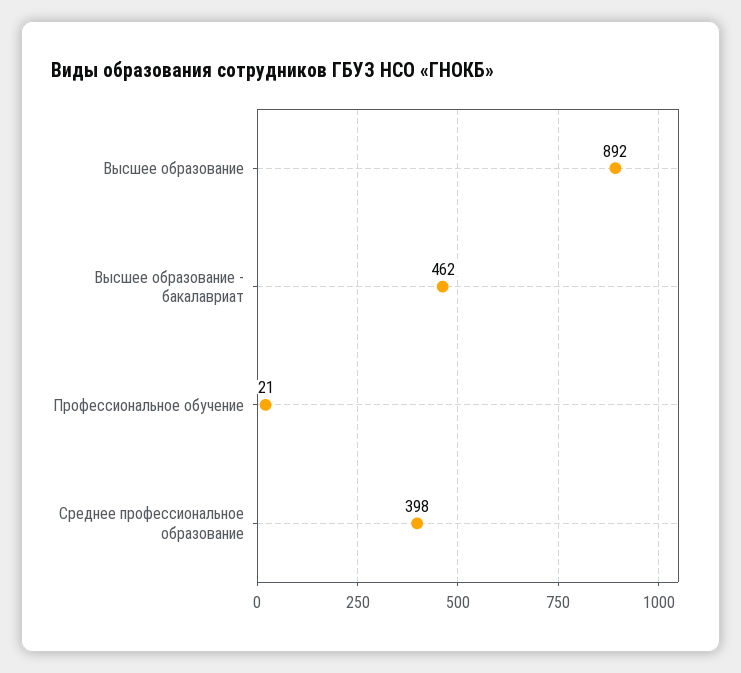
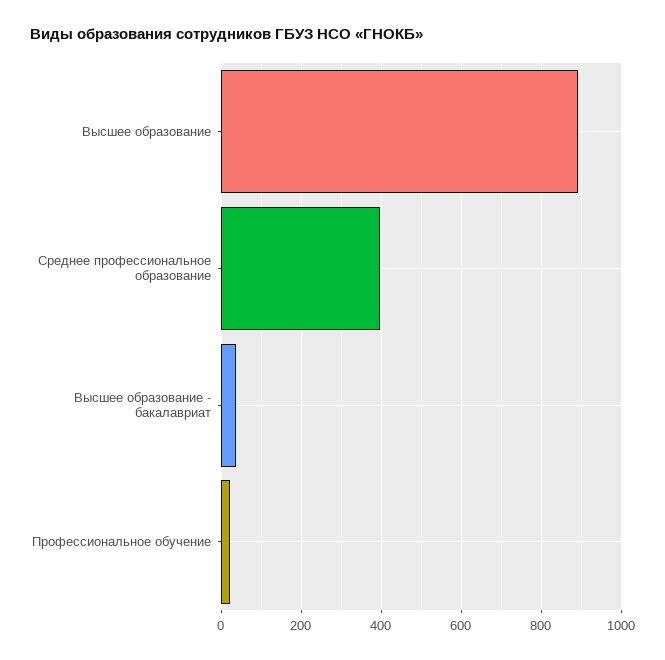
  {
    "Высшее образование": 892,
-   "Высшее образование - бакалавриат": 462,
+   "Высшее образование - бакалавриат": 40,
    "Профессиональное обучение": 21,
    "Среднее профессиональное образование": 398
  }

